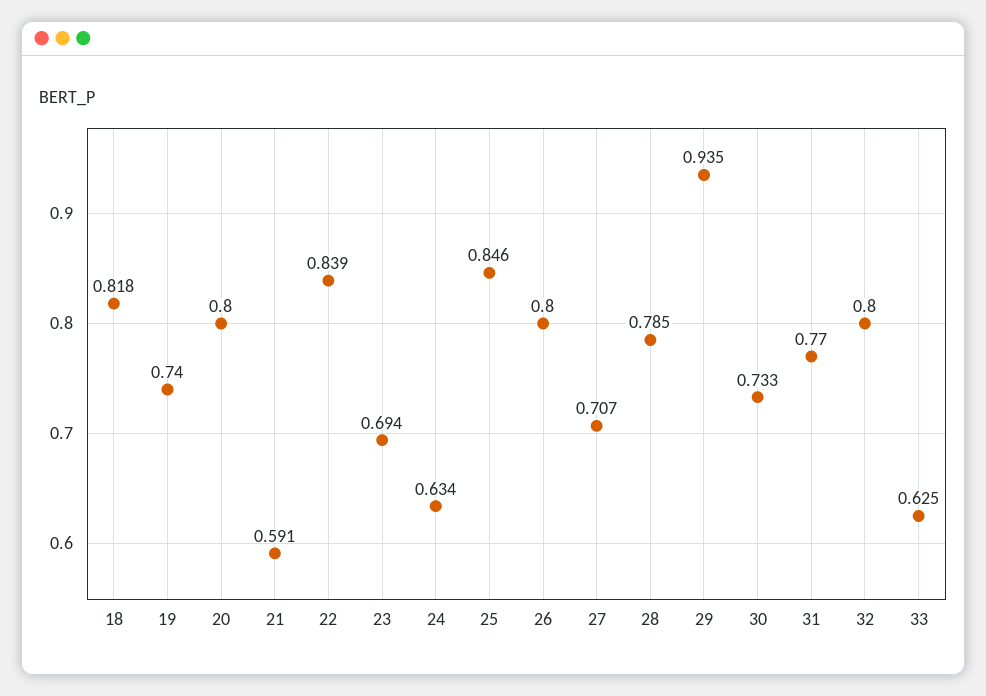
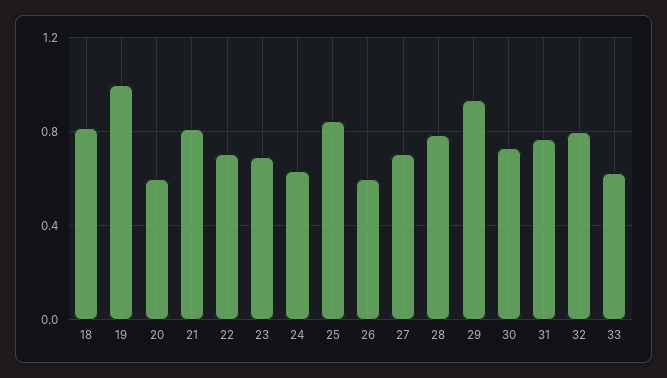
  {
    "18": 0.818,
-   "19": 0.74,
+   "19": 1,
-   "20": 0.8,
+   "20": 0.6,
-   "21": 0.591,
+   "21": 0.8,
-   "22": 0.839,
+   "22": 0.7,
    "23": 0.694,
    "24": 0.634,
    "25": 0.846,
-   "26": 0.8,
+   "26": 0.6,
    "27": 0.707,
    "28": 0.785,
    "29": 0.935,
    "30": 0.733,
    "31": 0.77,
    "32": 0.8,
    "33": 0.625
  }

